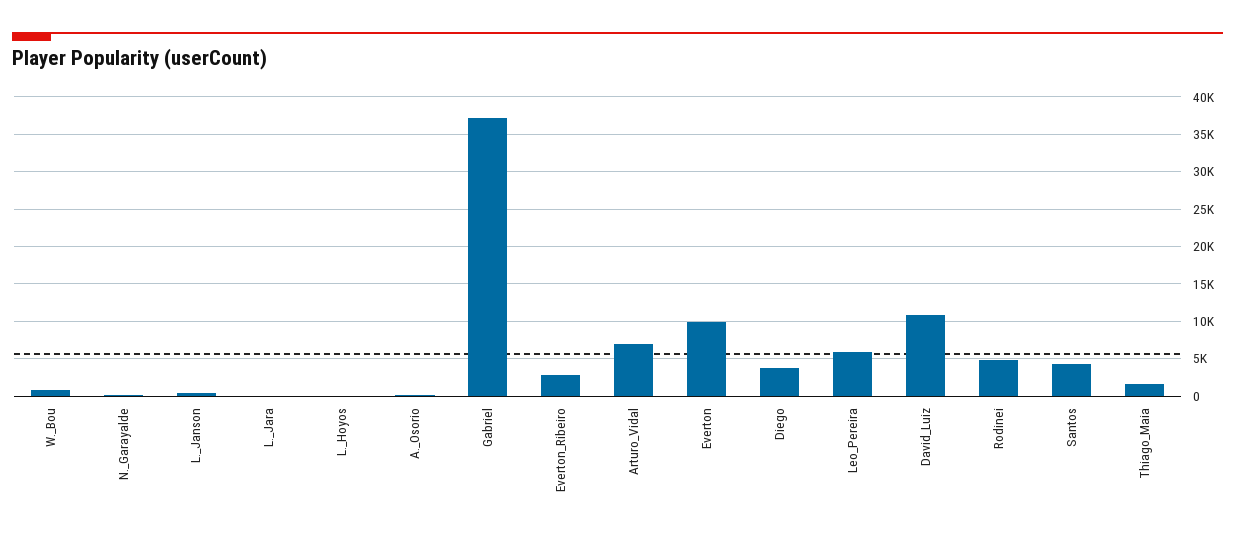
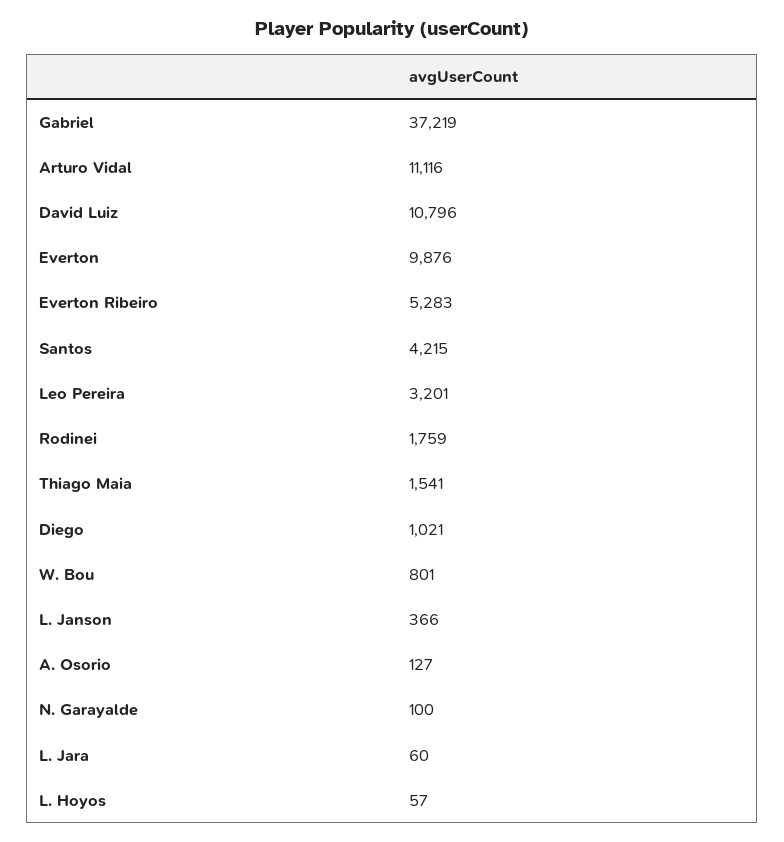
  {
    "W._Bou": 801,
    "N._Garayalde": 100,
    "L._Janson": 366,
    "L._Jara": 60,
    "L._Hoyos": 57,
    "A._Osorio": 127,
    "Gabriel": 37219,
-   "Everton_Ribeiro": 3000,
+   "Everton_Ribeiro": 5283,
-   "Arturo_Vidal": 7000,
+   "Arturo_Vidal": 11116,
    "Everton": 9876,
-   "Diego": 4000,
+   "Diego": 1021,
-   "Leo_Pereira": 6000,
+   "Leo_Pereira": 3201,
    "David_Luiz": 10796,
-   "Rodinei": 5000,
+   "Rodinei": 1759,
    "Santos": 4215,
    "Thiago_Maia": 1541
  }

